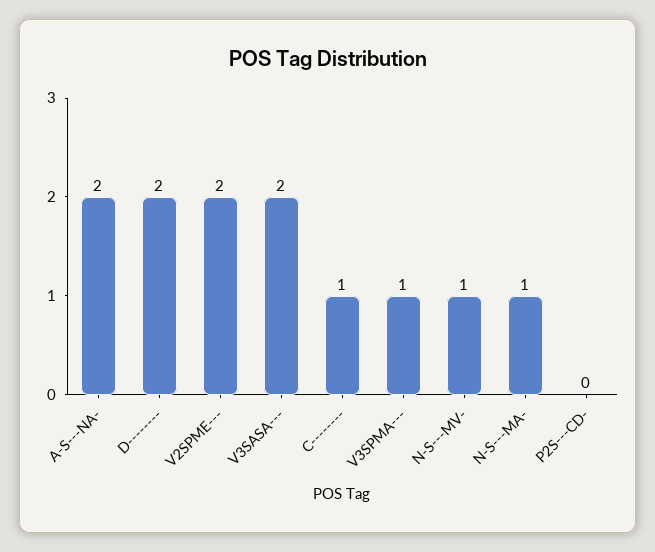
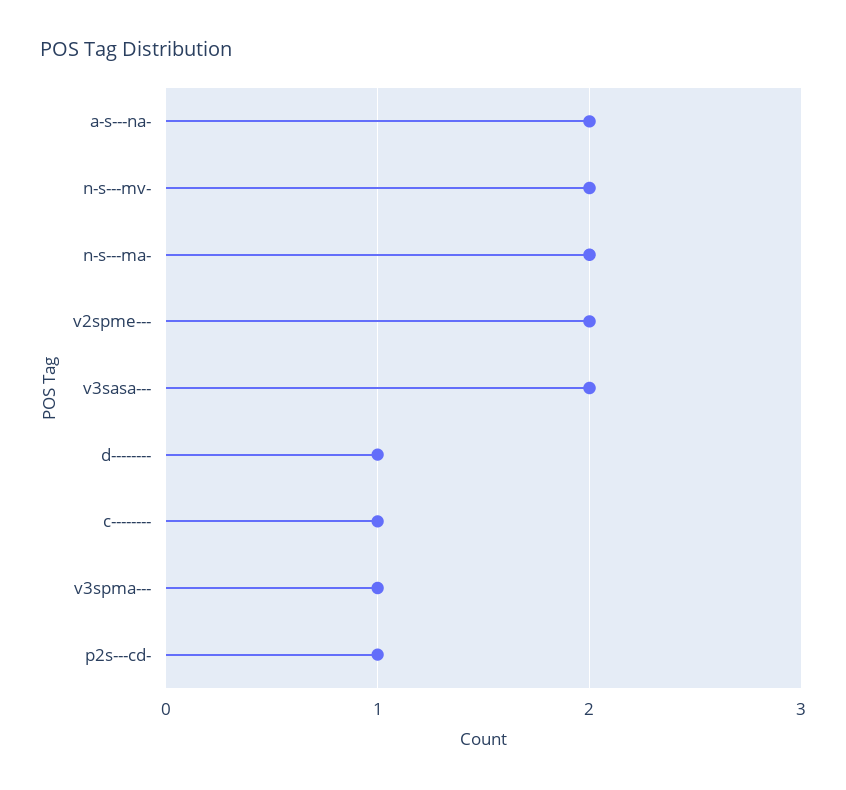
  {
    "A-S---NA-": 2,
-   "D--------": 2,
+   "D--------": 1,
    "V2SPME---": 2,
    "V3SASA---": 2,
    "C--------": 1,
    "V3SPMA---": 1,
-   "N-S---MV-": 1,
+   "N-S---MV-": 2,
-   "N-S---MA-": 1,
+   "N-S---MA-": 2,
-   "P2S---CD-": 0
+   "P2S---CD-": 1
  }

